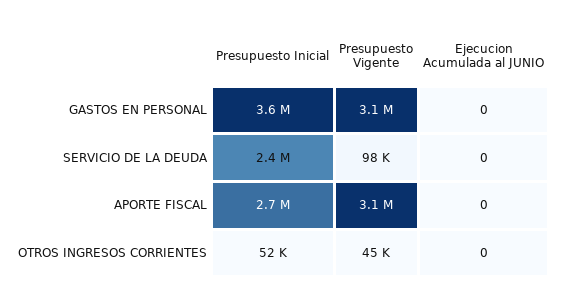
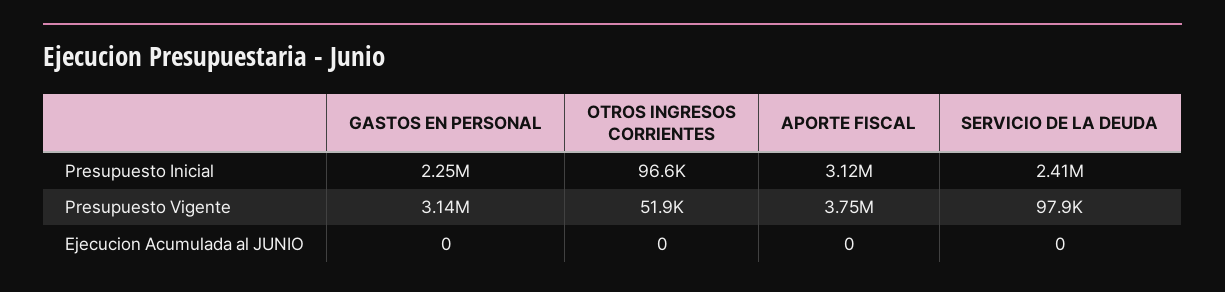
  {
    "Presupuesto Inicial": {
-     "GASTOS EN PERSONAL": 3600000,
+     "GASTOS EN PERSONAL": 2250000,
      "SERVICIO DE LA DEUDA": 2410000,
-     "APORTE FISCAL": 2700000,
+     "APORTE FISCAL": 3120000,
-     "OTROS INGRESOS CORRIENTES": 52000
+     "OTROS INGRESOS CORRIENTES": 96600
    },
    "Presupuesto Vigente": {
      "GASTOS EN PERSONAL": 3140000,
      "SERVICIO DE LA DEUDA": 97900,
-     "APORTE FISCAL": 3100000,
+     "APORTE FISCAL": 3750000,
-     "OTROS INGRESOS CORRIENTES": 45000
+     "OTROS INGRESOS CORRIENTES": 51900
    },
    "Ejecucion Acumulada al JUNIO": {
      "GASTOS EN PERSONAL": 0,
      "SERVICIO DE LA DEUDA": 0,
      "APORTE FISCAL": 0,
      "OTROS INGRESOS CORRIENTES": 0
    }
  }

